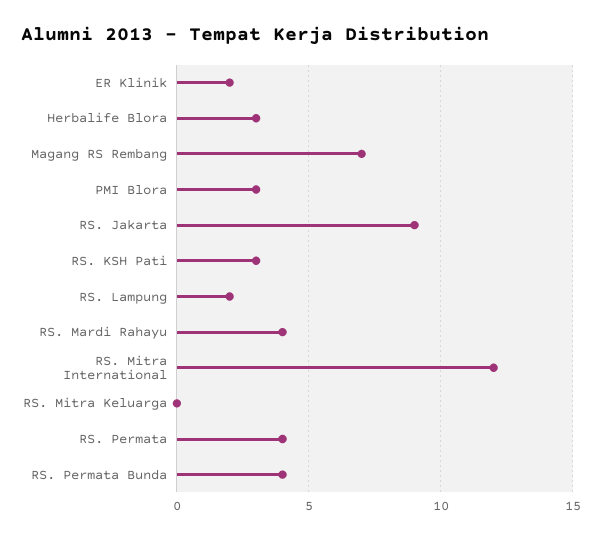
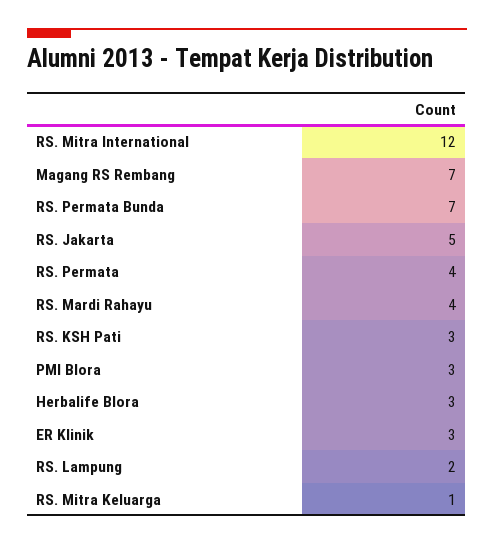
  {
-   "ER Klinik": 2,
+   "ER Klinik": 3,
    "Herbalife Blora": 3,
    "Magang RS Rembang": 7,
    "PMI Blora": 3,
-   "RS. Jakarta": 9,
+   "RS. Jakarta": 5,
    "RS. KSH Pati": 3,
    "RS. Lampung": 2,
    "RS. Mardi Rahayu": 4,
    "RS. Mitra International": 12,
-   "RS. Mitra Keluarga": 0,
+   "RS. Mitra Keluarga": 1,
    "RS. Permata": 4,
-   "RS. Permata Bunda": 4
+   "RS. Permata Bunda": 7
  }

